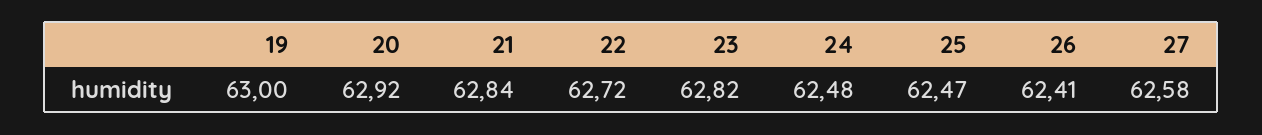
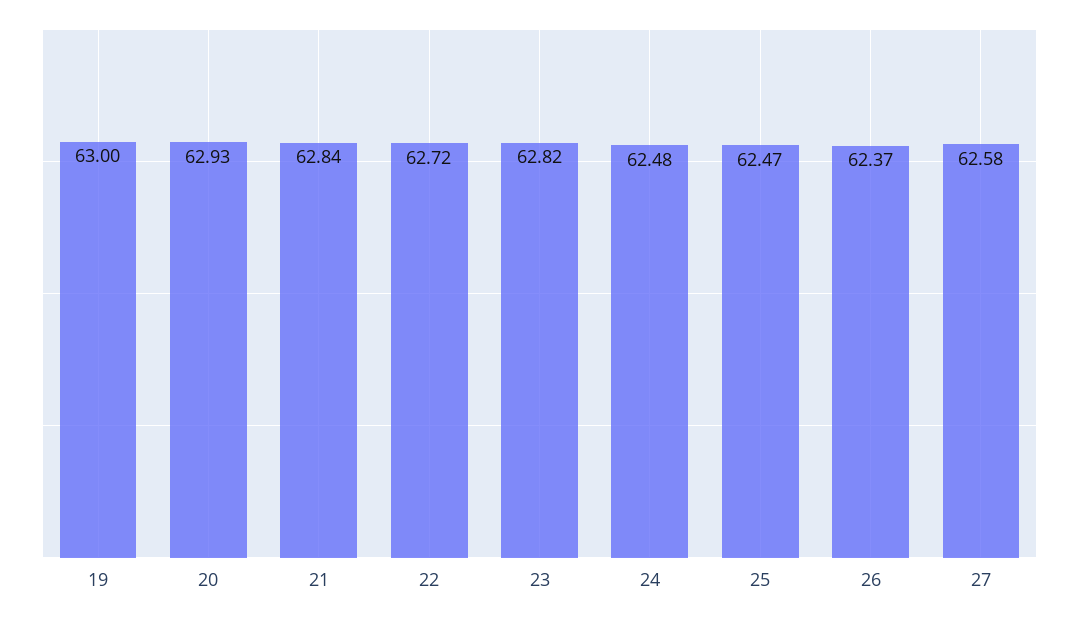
  {
    "19": 63,
-   "20": 62.92,
+   "20": 62.93,
    "21": 62.84,
    "22": 62.72,
    "23": 62.82,
    "24": 62.48,
    "25": 62.47,
-   "26": 62.41,
+   "26": 62.37,
    "27": 62.58
  }

